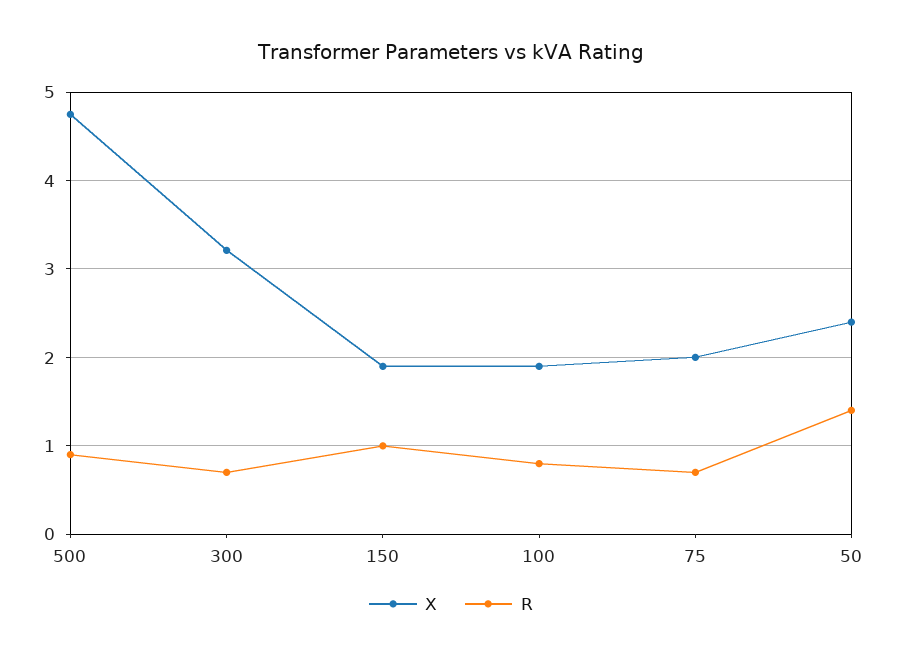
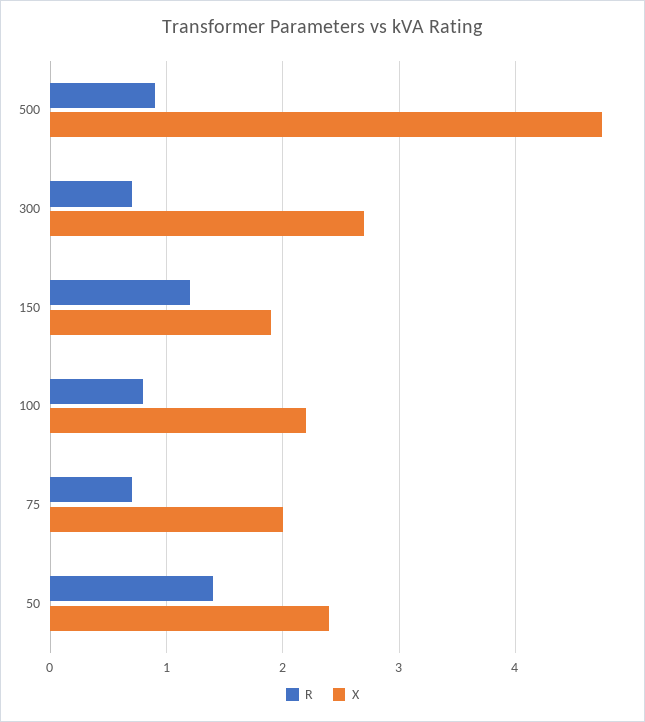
  {
    "X": {
      "500": 4.8,
-     "300": 3.2,
+     "300": 2.7,
      "150": 1.9,
-     "100": 1.9,
+     "100": 2.2,
      "75": 2,
      "50": 2.4
    },
    "R": {
      "500": 0.9,
      "300": 0.7,
-     "150": 1,
+     "150": 1.2,
      "100": 0.8,
      "75": 0.7,
      "50": 1.4
    }
  }

